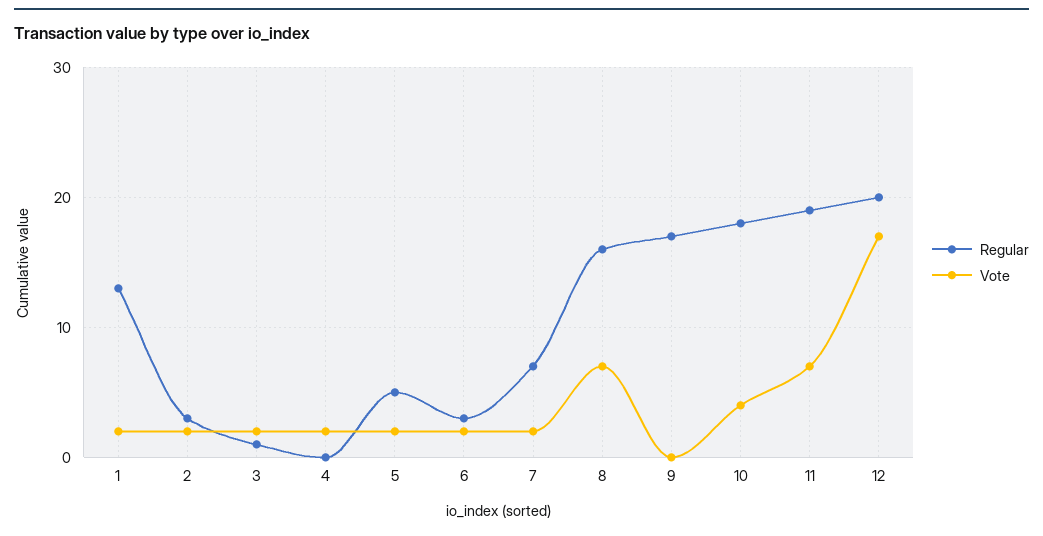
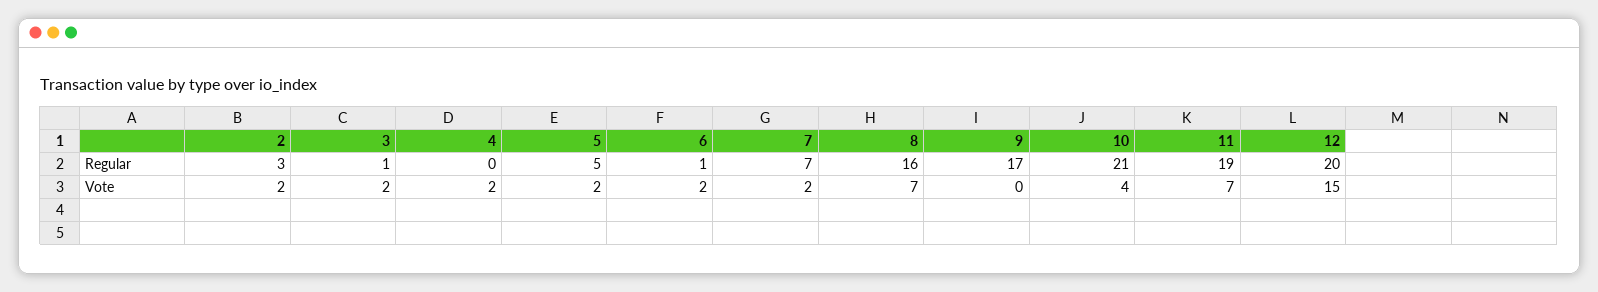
  {
    "Regular": {
-     "1": 13,
      "2": 3,
      "3": 1,
      "4": 0,
      "5": 5,
-     "6": 3,
+     "6": 1,
      "7": 7,
      "8": 16,
      "9": 17,
-     "10": 18,
+     "10": 21,
      "11": 19,
      "12": 20
    },
    "Vote": {
-     "1": 2,
      "2": 2,
      "3": 2,
      "4": 2,
      "5": 2,
      "6": 2,
      "7": 2,
      "8": 7,
      "9": 0,
      "10": 4,
      "11": 7,
-     "12": 17
+     "12": 15
    }
  }

